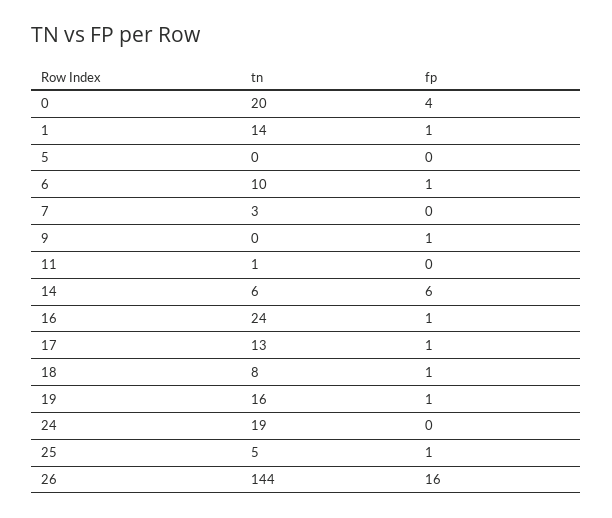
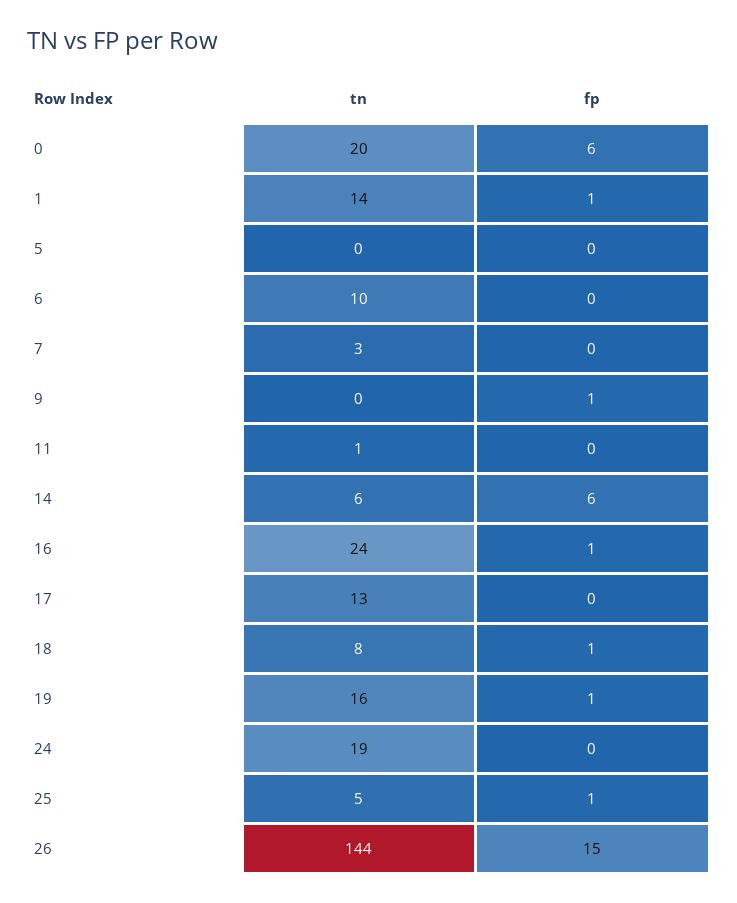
  {
    "tn": {
      "0": 20,
      "1": 14,
      "5": 0,
      "6": 10,
      "7": 3,
      "9": 0,
      "11": 1,
      "14": 6,
      "16": 24,
      "17": 13,
      "18": 8,
      "19": 16,
      "24": 19,
      "25": 5,
      "26": 144
    },
    "fp": {
-     "0": 4,
+     "0": 6,
      "1": 1,
      "5": 0,
-     "6": 1,
+     "6": 0,
      "7": 0,
      "9": 1,
      "11": 0,
      "14": 6,
      "16": 1,
-     "17": 1,
+     "17": 0,
      "18": 1,
      "19": 1,
      "24": 0,
      "25": 1,
-     "26": 16
+     "26": 15
    }
  }

